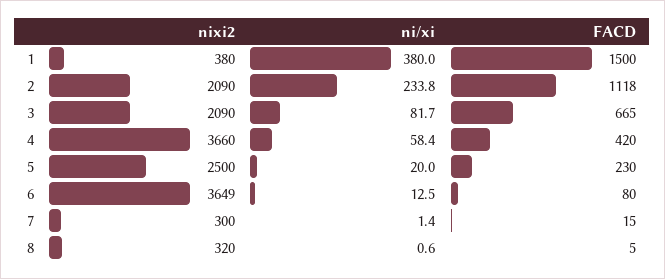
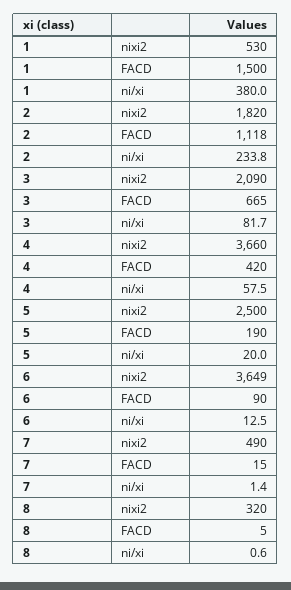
  {
    "nixi2": {
-     "1": 380,
+     "1": 530,
-     "2": 2090,
+     "2": 1820,
      "3": 2090,
      "4": 3660,
      "5": 2500,
      "6": 3649,
-     "7": 300,
+     "7": 490,
      "8": 320
    },
    "ni/xi": {
      "1": 380,
      "2": 233.8,
      "3": 81.7,
-     "4": 58.4,
+     "4": 57.5,
      "5": 20,
      "6": 12.5,
      "7": 1.4,
      "8": 0.6
    },
    "FACD": {
      "1": 1500,
      "2": 1118,
      "3": 665,
      "4": 420,
-     "5": 230,
+     "5": 190,
-     "6": 80,
+     "6": 90,
      "7": 15,
      "8": 5
    }
  }

